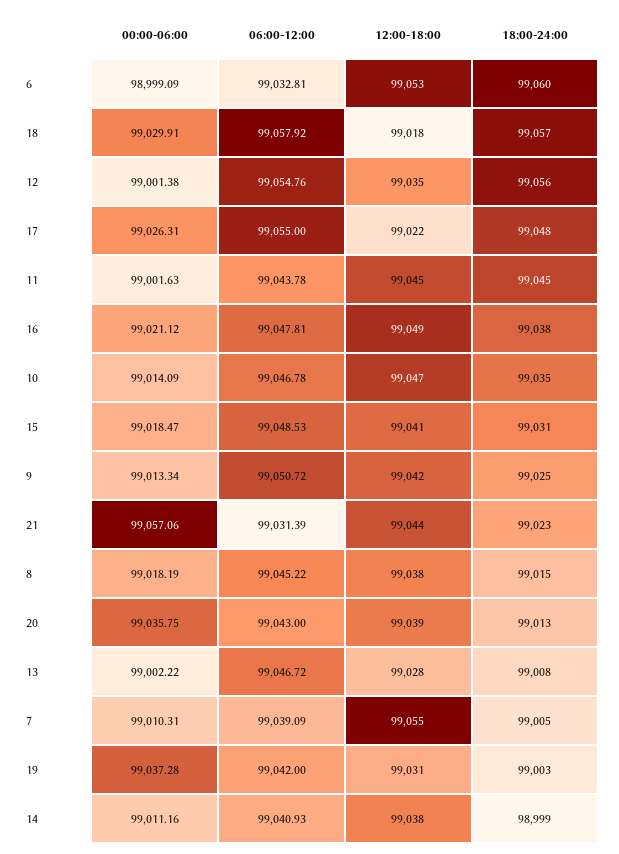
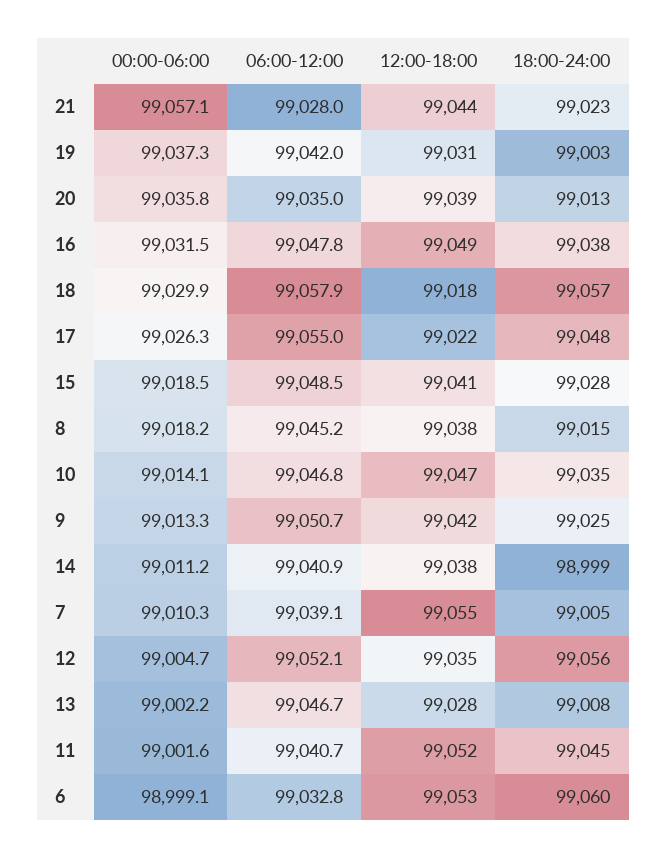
  {
    "00:00-06:00": {
      "6": 98999.09,
      "18": 99029.91,
-     "12": 99001.38,
+     "12": 99004.7,
      "17": 99026.31,
      "11": 99001.63,
-     "16": 99021.12,
+     "16": 99031.5,
      "10": 99014.09,
      "15": 99018.47,
      "9": 99013.34,
      "21": 99057.06,
      "8": 99018.19,
      "20": 99035.75,
      "13": 99002.22,
      "7": 99010.31,
      "19": 99037.28,
      "14": 99011.16
    },
    "06:00-12:00": {
      "6": 99032.81,
      "18": 99057.92,
-     "12": 99054.76,
+     "12": 99052.1,
      "17": 99055,
-     "11": 99043.78,
+     "11": 99040.7,
      "16": 99047.81,
      "10": 99046.78,
      "15": 99048.53,
      "9": 99050.72,
-     "21": 99031.39,
+     "21": 99028,
      "8": 99045.22,
-     "20": 99043,
+     "20": 99035,
      "13": 99046.72,
      "7": 99039.09,
      "19": 99042,
      "14": 99040.93
    },
    "12:00-18:00": {
      "6": 99053,
      "18": 99018,
      "12": 99035,
      "17": 99022,
-     "11": 99045,
+     "11": 99052,
      "16": 99049,
      "10": 99047,
      "15": 99041,
      "9": 99042,
      "21": 99044,
      "8": 99038,
      "20": 99039,
      "13": 99028,
      "7": 99055,
      "19": 99031,
      "14": 99038
    },
    "18:00-24:00": {
      "6": 99060,
      "18": 99057,
      "12": 99056,
      "17": 99048,
      "11": 99045,
      "16": 99038,
      "10": 99035,
-     "15": 99031,
+     "15": 99028,
      "9": 99025,
      "21": 99023,
      "8": 99015,
      "20": 99013,
      "13": 99008,
      "7": 99005,
      "19": 99003,
      "14": 98999
    }
  }

